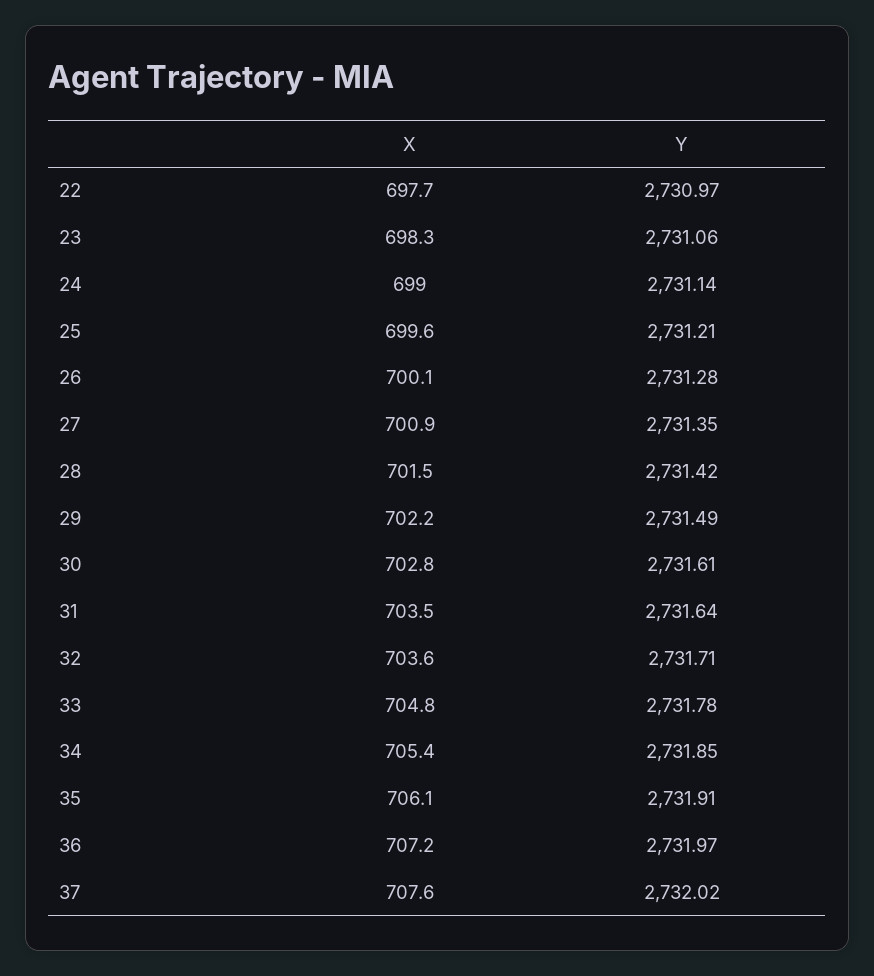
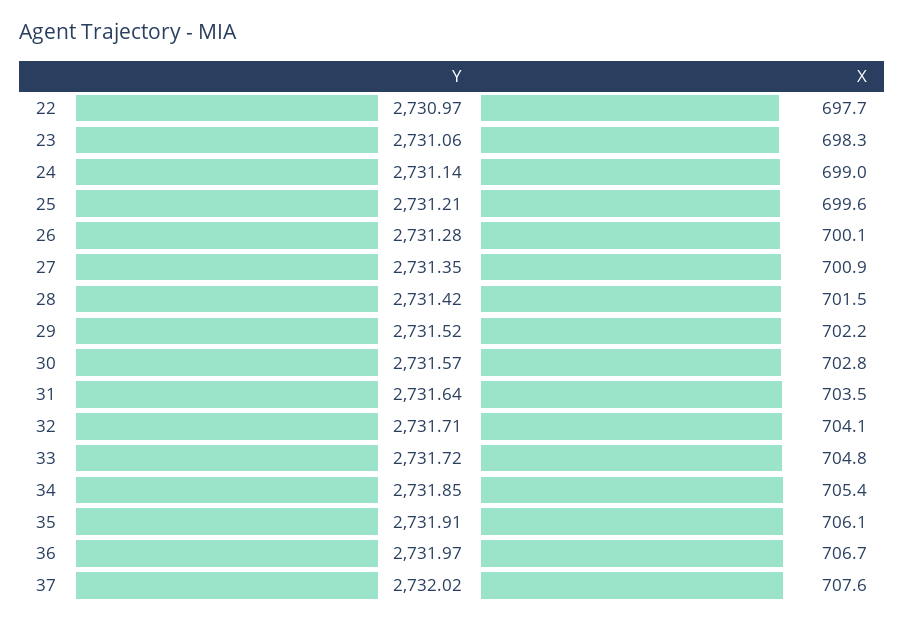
  {
    "X": {
      "22": 697.7,
      "23": 698.3,
      "24": 699,
      "25": 699.6,
      "26": 700.1,
      "27": 700.9,
      "28": 701.5,
      "29": 702.2,
      "30": 702.8,
      "31": 703.5,
-     "32": 703.6,
+     "32": 704.1,
      "33": 704.8,
      "34": 705.4,
      "35": 706.1,
-     "36": 707.2,
+     "36": 706.7,
      "37": 707.6
    },
    "Y": {
      "22": 2730.97,
      "23": 2731.06,
      "24": 2731.14,
      "25": 2731.21,
      "26": 2731.28,
      "27": 2731.35,
      "28": 2731.42,
-     "29": 2731.49,
+     "29": 2731.52,
-     "30": 2731.61,
+     "30": 2731.57,
      "31": 2731.64,
      "32": 2731.71,
-     "33": 2731.78,
+     "33": 2731.72,
      "34": 2731.85,
      "35": 2731.91,
      "36": 2731.97,
      "37": 2732.02
    }
  }

